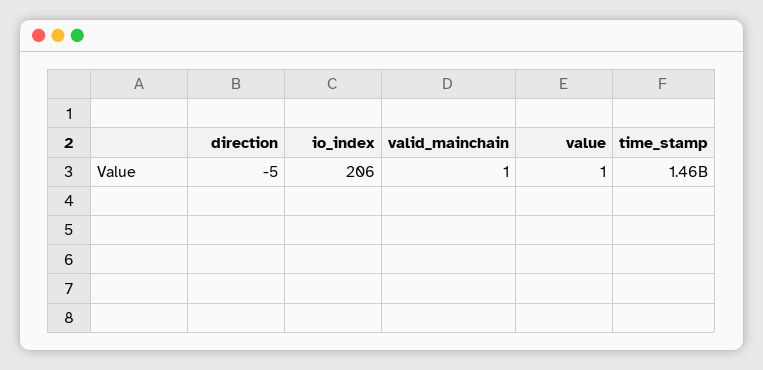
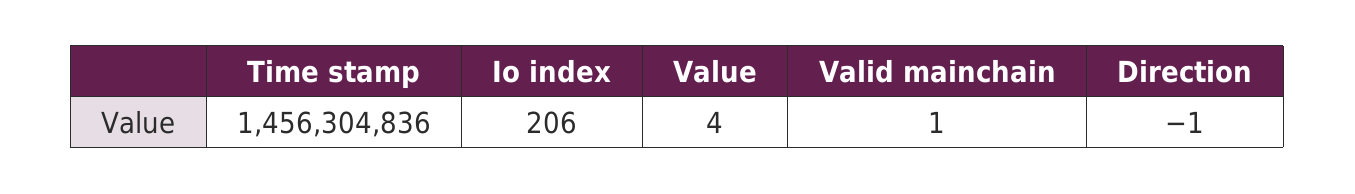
  {
-   "direction": -5,
+   "direction": -1,
    "io_index": 206,
    "valid_mainchain": 1,
-   "value": 1,
+   "value": 4,
    "time_stamp": 1456304836
  }

